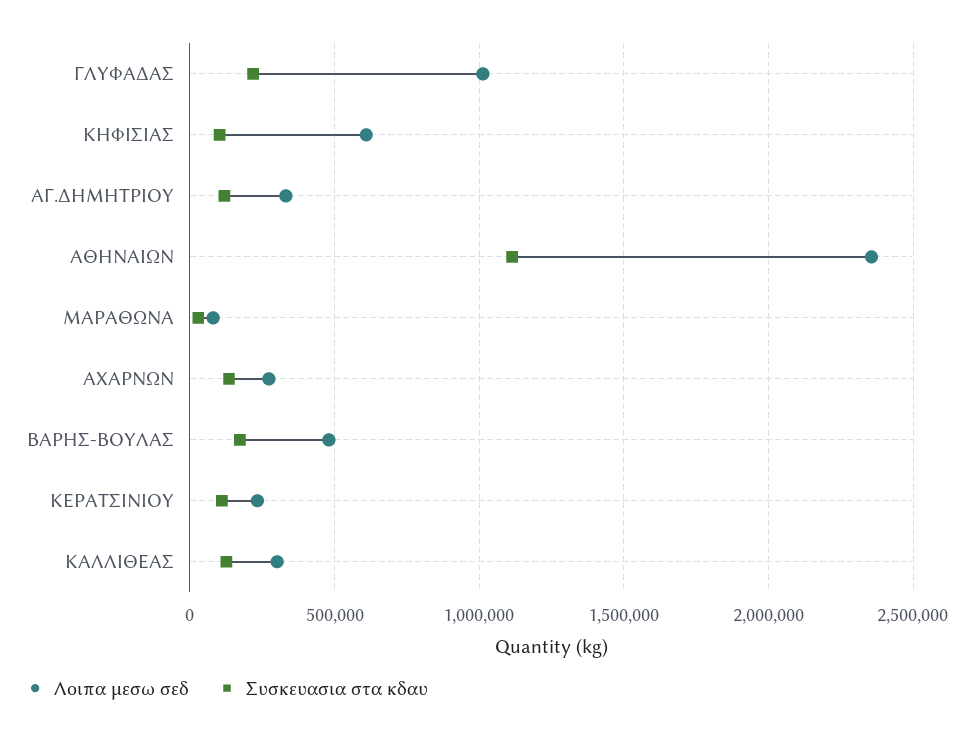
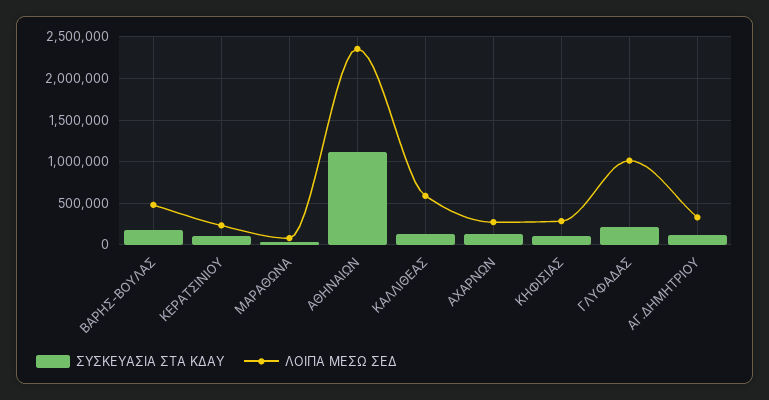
  {
    "Λοιπα μεσω σεδ": {
      "ΓΛΥΦΑΔΑΣ": 1000000,
-     "ΚΗΦΙΣΙΑΣ": 600000,
+     "ΚΗΦΙΣΙΑΣ": 300000,
      "ΑΓ.ΔΗΜΗΤΡΙΟΥ": 350000,
      "ΑΘΗΝΑΙΩΝ": 2350000,
      "ΜΑΡΑΘΩΝΑ": 100000,
      "ΑΧΑΡΝΩΝ": 250000,
      "ΒΑΡΗΣ-ΒΟΥΛΑΣ": 500000,
      "ΚΕΡΑΤΣΙΝΙΟΥ": 250000,
-     "ΚΑΛΛΙΘΕΑΣ": 300000
+     "ΚΑΛΛΙΘΕΑΣ": 600000
    },
    "Συσκευασια στα κδαυ": {
      "ΓΛΥΦΑΔΑΣ": 200000,
      "ΚΗΦΙΣΙΑΣ": 100000,
      "ΑΓ.ΔΗΜΗΤΡΙΟΥ": 100000,
      "ΑΘΗΝΑΙΩΝ": 1100000,
      "ΜΑΡΑΘΩΝΑ": 50000,
      "ΑΧΑΡΝΩΝ": 150000,
      "ΒΑΡΗΣ-ΒΟΥΛΑΣ": 150000,
      "ΚΕΡΑΤΣΙΝΙΟΥ": 100000,
      "ΚΑΛΛΙΘΕΑΣ": 150000
    }
  }

